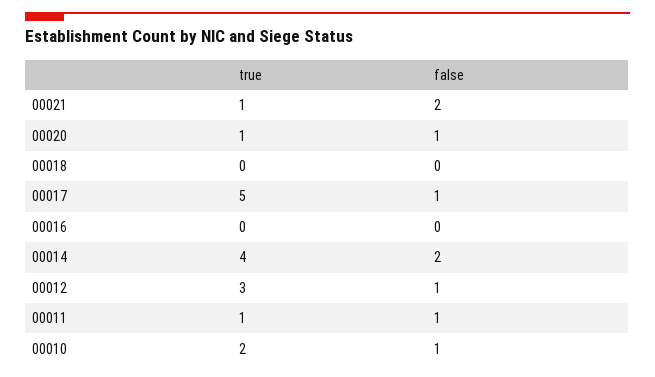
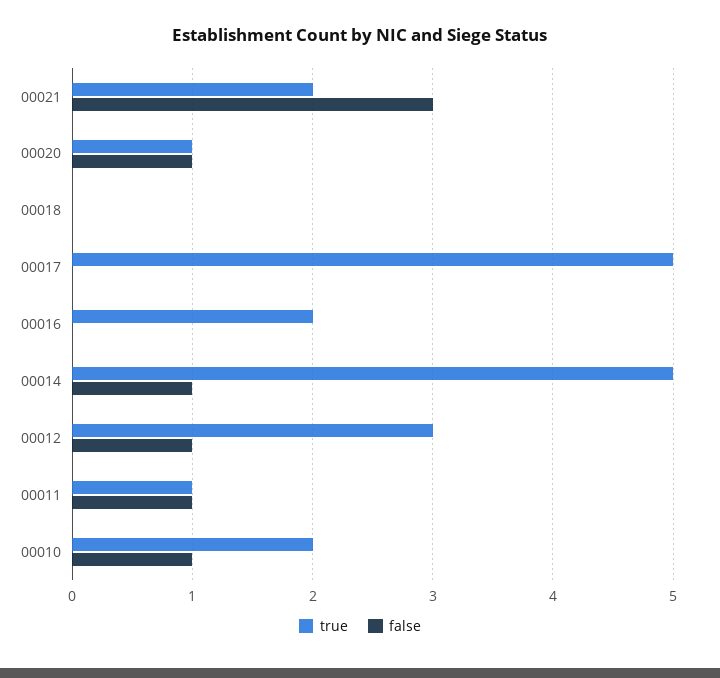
  {
    "true": {
-     "00021": 1,
+     "00021": 2,
      "00020": 1,
      "00018": 0,
      "00017": 5,
-     "00016": 0,
+     "00016": 2,
-     "00014": 4,
+     "00014": 5,
      "00012": 3,
      "00011": 1,
      "00010": 2
    },
    "false": {
-     "00021": 2,
+     "00021": 3,
      "00020": 1,
      "00018": 0,
-     "00017": 1,
+     "00017": 0,
      "00016": 0,
-     "00014": 2,
+     "00014": 1,
      "00012": 1,
      "00011": 1,
      "00010": 1
    }
  }

